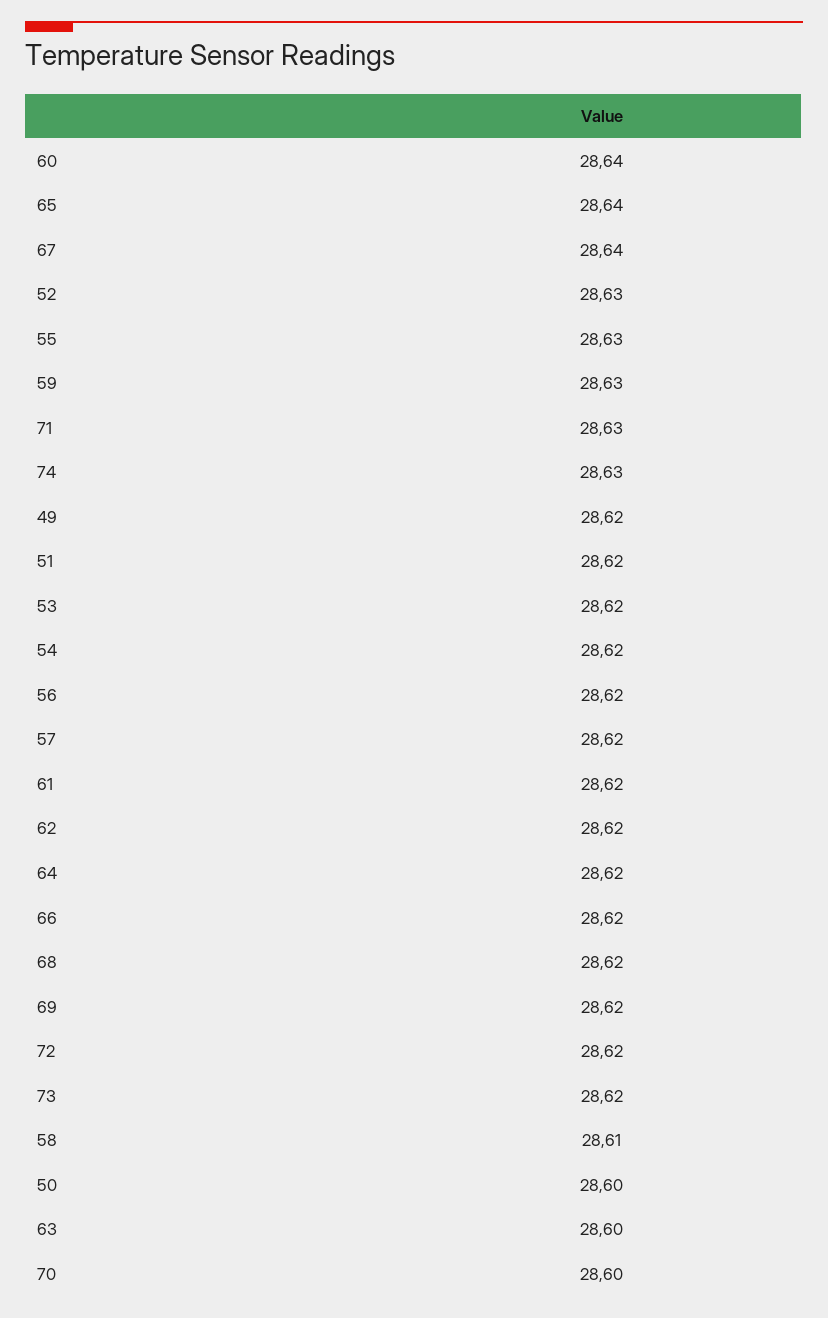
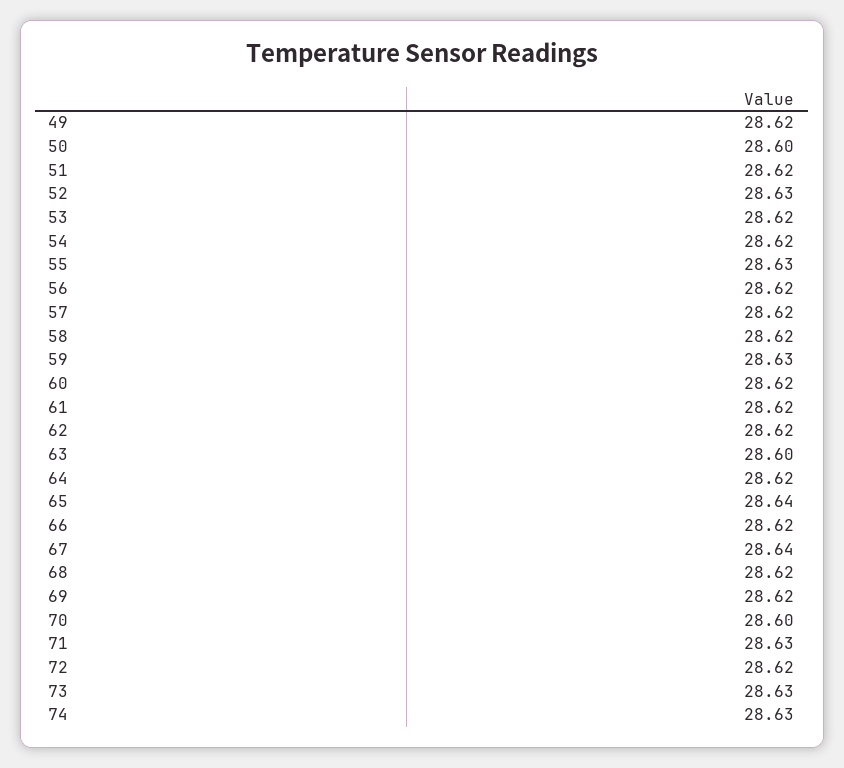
  {
-   "60": 28.64,
+   "60": 28.62,
    "65": 28.64,
    "67": 28.64,
    "52": 28.63,
    "55": 28.63,
    "59": 28.63,
    "71": 28.63,
    "74": 28.63,
    "49": 28.62,
    "51": 28.62,
    "53": 28.62,
    "54": 28.62,
    "56": 28.62,
    "57": 28.62,
    "61": 28.62,
    "62": 28.62,
    "64": 28.62,
    "66": 28.62,
    "68": 28.62,
    "69": 28.62,
    "72": 28.62,
-   "73": 28.62,
+   "73": 28.63,
-   "58": 28.61,
+   "58": 28.62,
    "50": 28.6,
    "63": 28.6,
    "70": 28.6
  }

